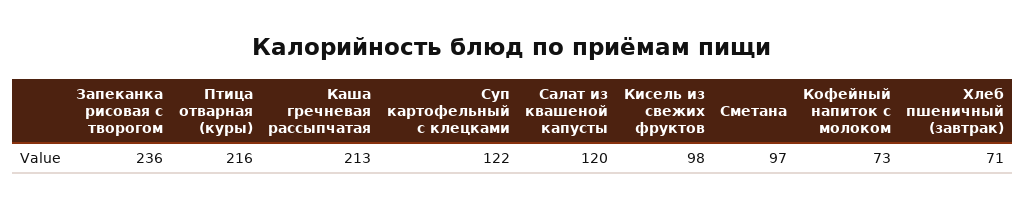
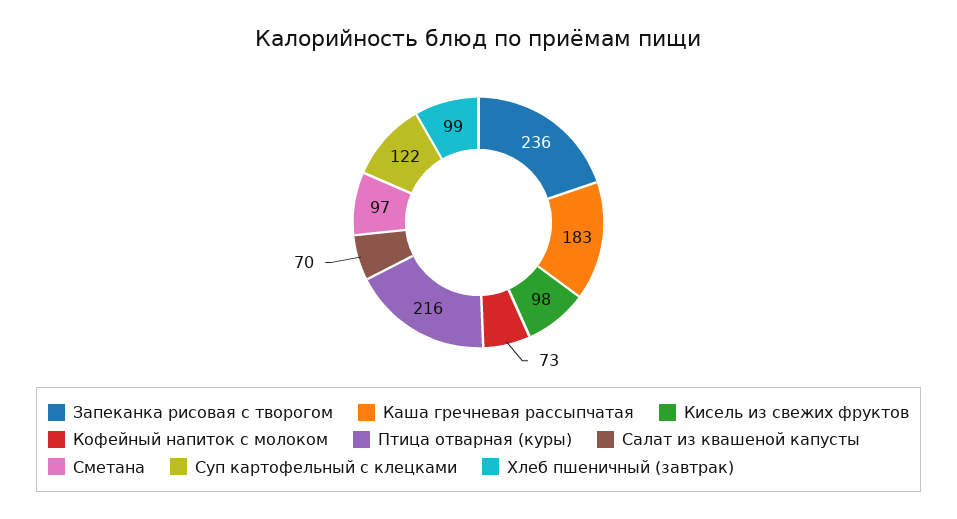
  {
    "Запеканка рисовая с творогом": 236,
    "Птица отварная (куры)": 216,
-   "Каша гречневая рассыпчатая": 213,
+   "Каша гречневая рассыпчатая": 183,
    "Суп картофельный с клецками": 122,
-   "Салат из квашеной капусты": 120,
+   "Салат из квашеной капусты": 70,
    "Кисель из свежих фруктов": 98,
    "Сметана": 97,
    "Кофейный напиток с молоком": 73,
-   "Хлеб пшеничный (завтрак)": 71
+   "Хлеб пшеничный (завтрак)": 99
  }

